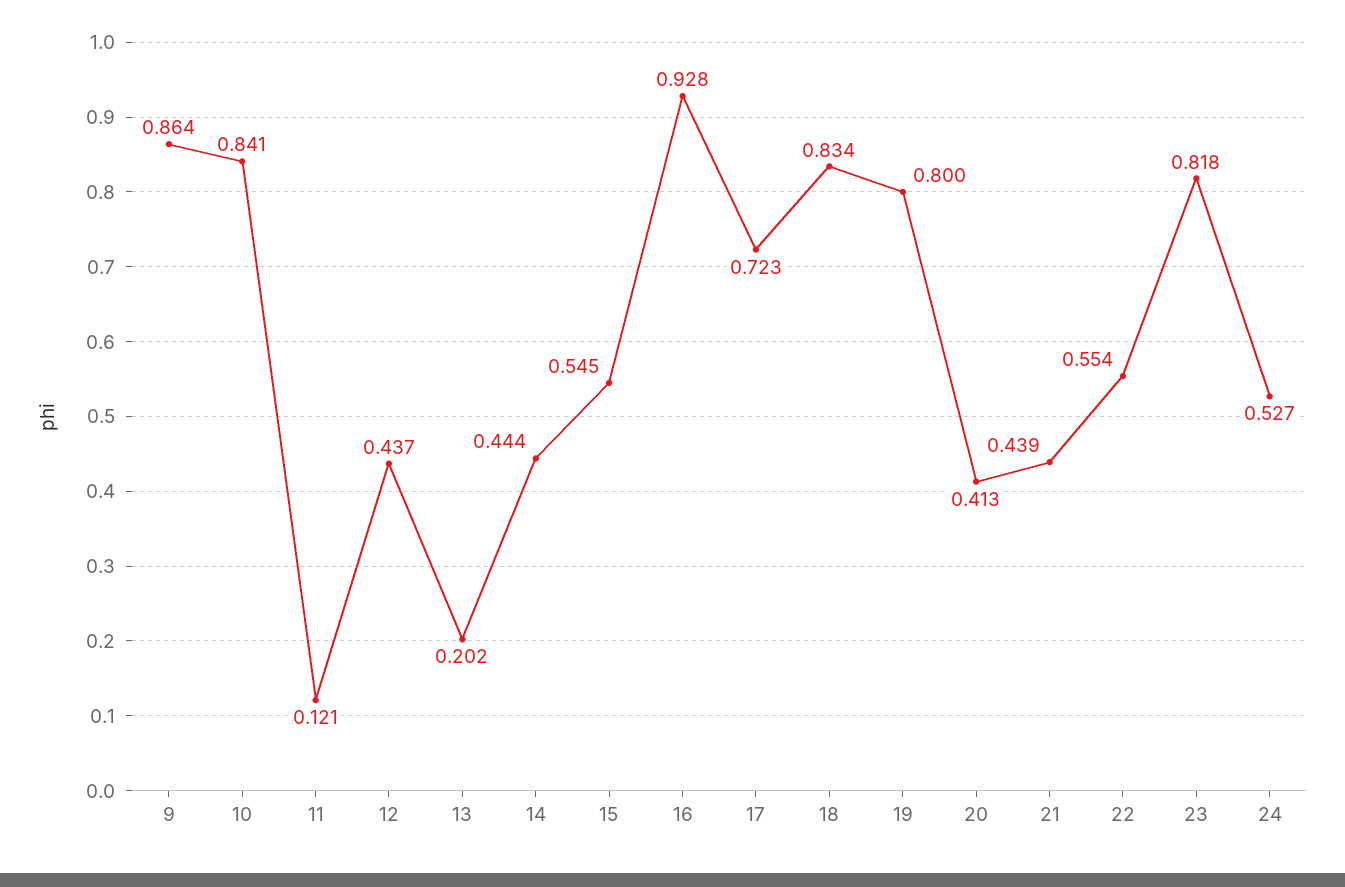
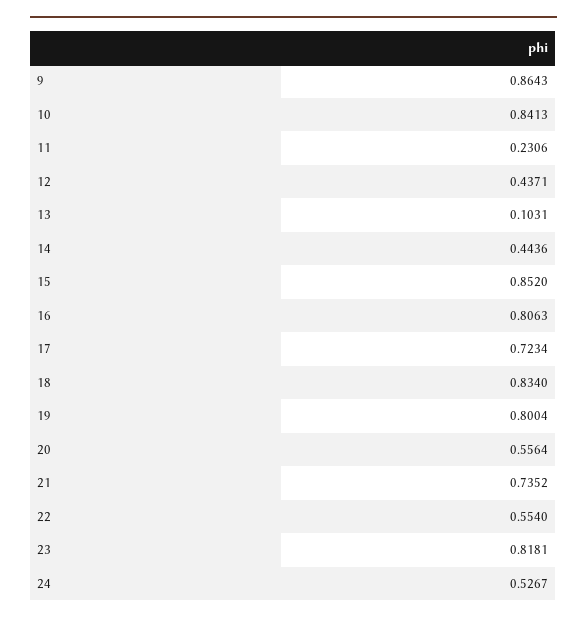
  {
    "9": 0.8643,
    "10": 0.8413,
-   "11": 0.121,
+   "11": 0.2306,
    "12": 0.4371,
-   "13": 0.202,
+   "13": 0.1031,
    "14": 0.4436,
-   "15": 0.545,
+   "15": 0.852,
-   "16": 0.928,
+   "16": 0.8063,
    "17": 0.7234,
    "18": 0.834,
    "19": 0.8004,
-   "20": 0.413,
+   "20": 0.5564,
-   "21": 0.439,
+   "21": 0.7352,
    "22": 0.554,
    "23": 0.8181,
    "24": 0.5267
  }

